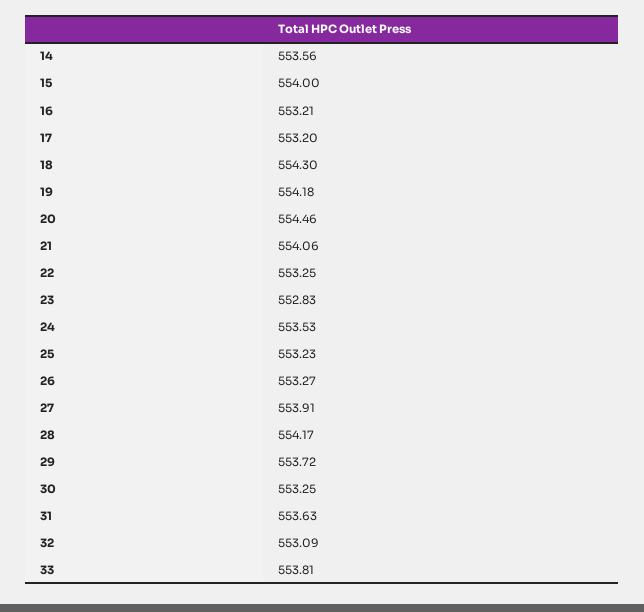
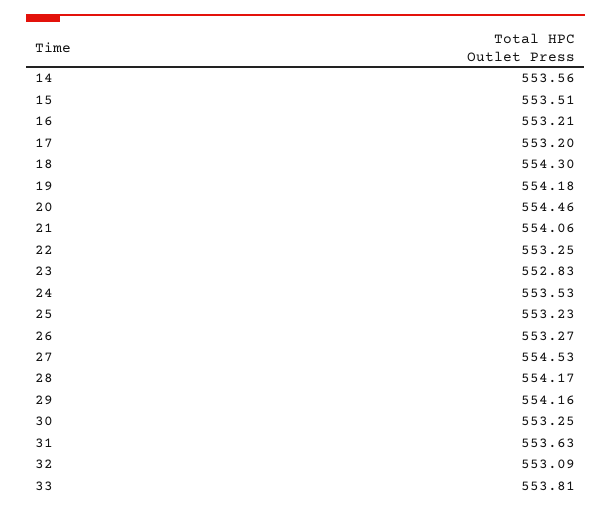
  {
    "14": 553.56,
-   "15": 554,
+   "15": 553.51,
    "16": 553.21,
    "17": 553.2,
    "18": 554.3,
    "19": 554.18,
    "20": 554.46,
    "21": 554.06,
    "22": 553.25,
    "23": 552.83,
    "24": 553.53,
    "25": 553.23,
    "26": 553.27,
-   "27": 553.91,
+   "27": 554.53,
    "28": 554.17,
-   "29": 553.72,
+   "29": 554.16,
    "30": 553.25,
    "31": 553.63,
    "32": 553.09,
    "33": 553.81
  }

